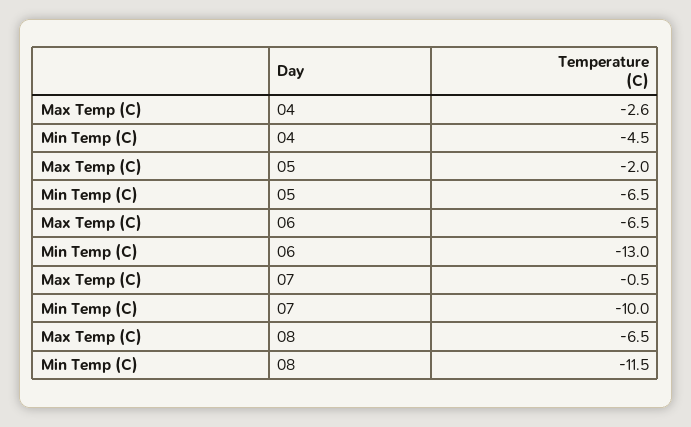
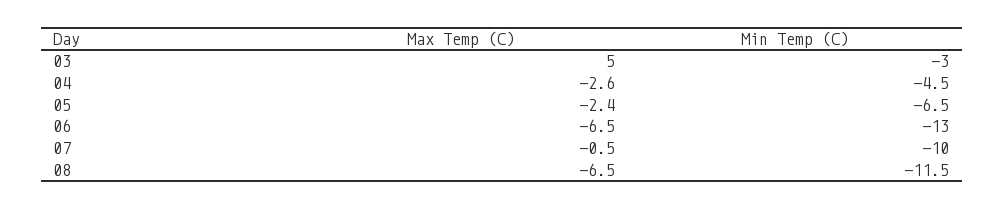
  {
    "Max Temp (C)": {
      "04": -2.6,
-     "05": -2,
+     "05": -2.4,
      "06": -6.5,
      "07": -0.5,
-     "08": -6.5
+     "08": -6.5,
+     "03": 5
    },
    "Min Temp (C)": {
      "04": -4.5,
      "05": -6.5,
      "06": -13,
      "07": -10,
-     "08": -11.5
+     "08": -11.5,
+     "03": -3
    }
  }

